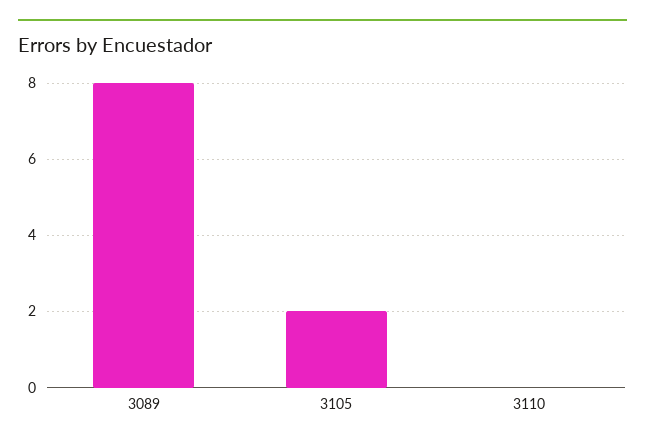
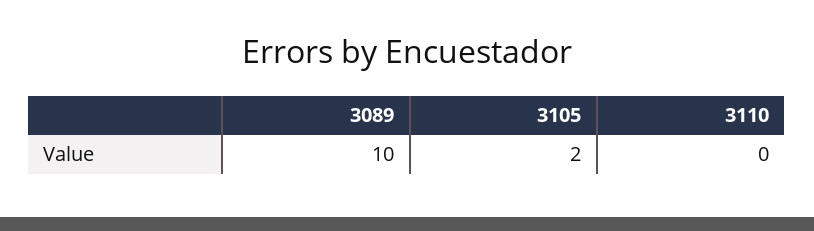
  {
-   "3089": 8,
+   "3089": 10,
    "3105": 2,
    "3110": 0
  }

